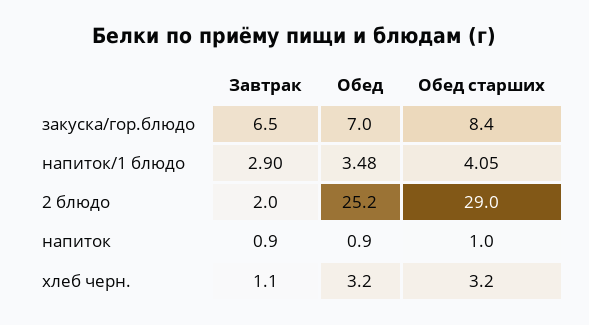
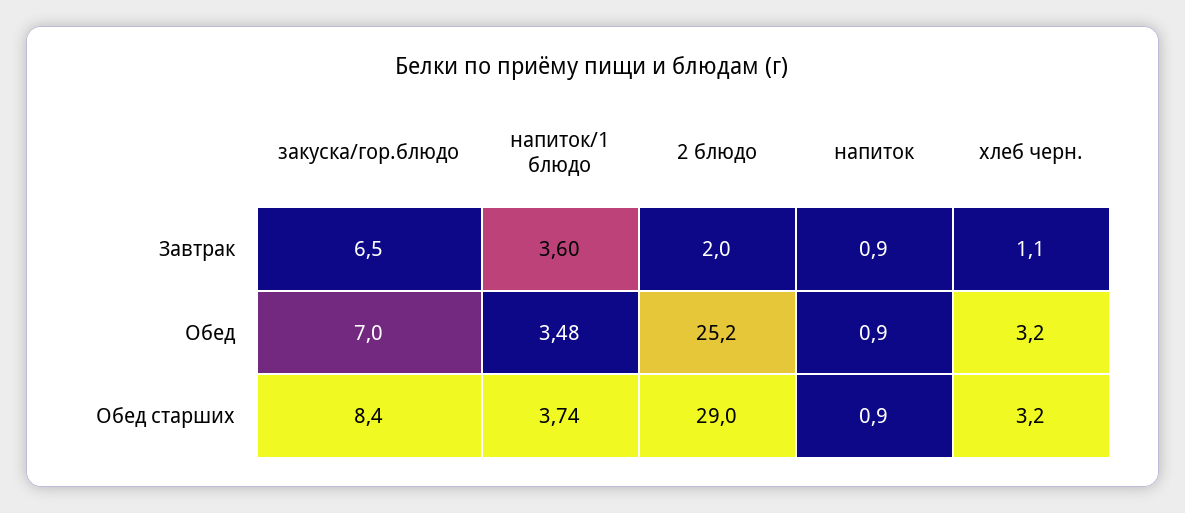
  {
    "Завтрак": {
      "закуска/гор.блюдо": 6.5,
-     "напиток/1 блюдо": 2.9,
+     "напиток/1 блюдо": 3.6,
      "2 блюдо": 2,
      "напиток": 0.9,
      "хлеб черн.": 1.1
    },
    "Обед": {
      "закуска/гор.блюдо": 7,
      "напиток/1 блюдо": 3.48,
      "2 блюдо": 25.2,
      "напиток": 0.9,
      "хлеб черн.": 3.2
    },
    "Обед старших": {
      "закуска/гор.блюдо": 8.4,
-     "напиток/1 блюдо": 4.05,
+     "напиток/1 блюдо": 3.74,
      "2 блюдо": 29,
-     "напиток": 1,
+     "напиток": 0.9,
      "хлеб черн.": 3.2
    }
  }

